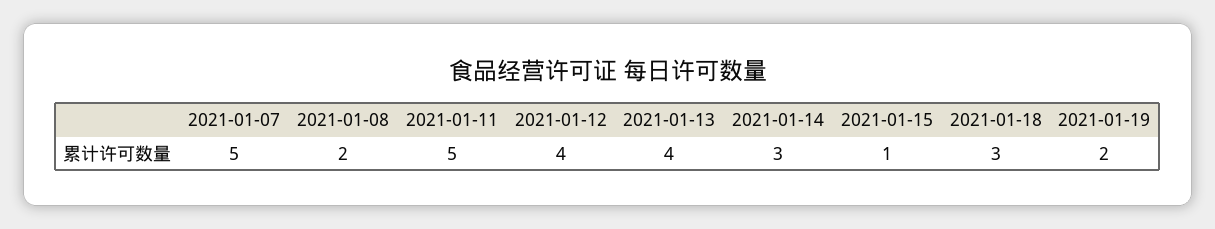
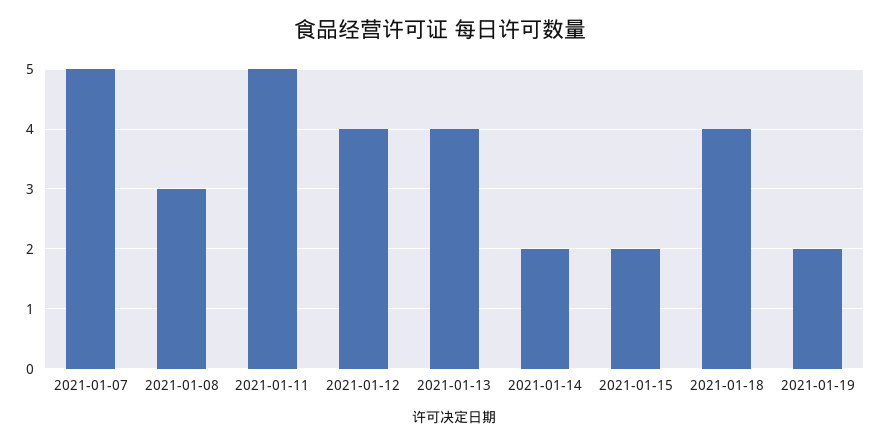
  {
    "2021-01-07": 5,
-   "2021-01-08": 2,
+   "2021-01-08": 3,
    "2021-01-11": 5,
    "2021-01-12": 4,
    "2021-01-13": 4,
-   "2021-01-14": 3,
+   "2021-01-14": 2,
-   "2021-01-15": 1,
+   "2021-01-15": 2,
-   "2021-01-18": 3,
+   "2021-01-18": 4,
    "2021-01-19": 2
  }

